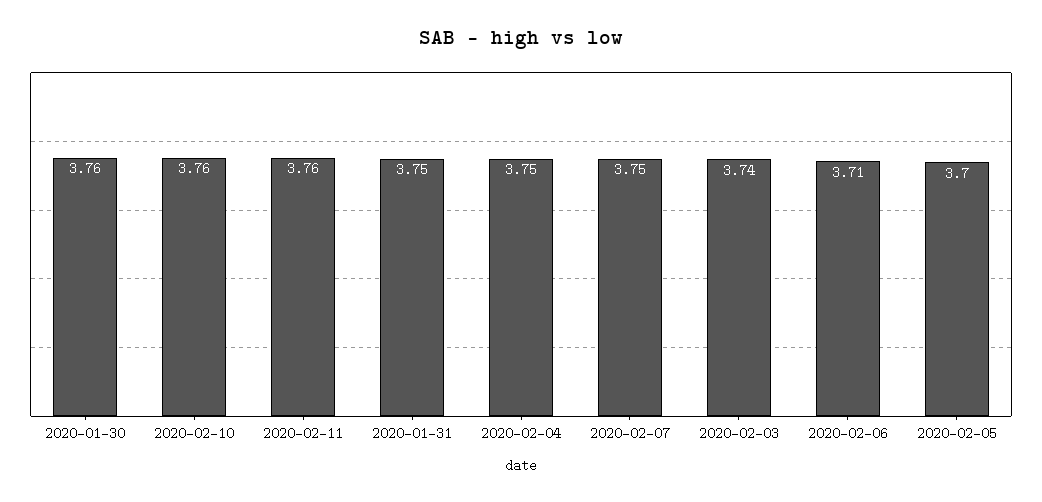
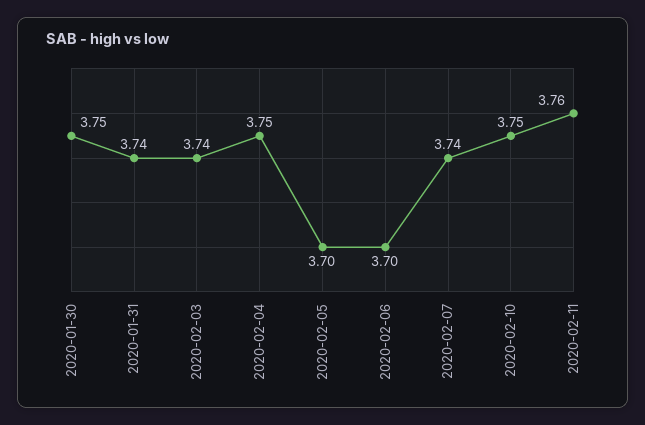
  {
-   "2020-01-30": 3.76,
+   "2020-01-30": 3.75,
-   "2020-02-10": 3.76,
+   "2020-02-10": 3.75,
    "2020-02-11": 3.76,
-   "2020-01-31": 3.75,
+   "2020-01-31": 3.74,
    "2020-02-04": 3.75,
-   "2020-02-07": 3.75,
+   "2020-02-07": 3.74,
    "2020-02-03": 3.74,
-   "2020-02-06": 3.71,
+   "2020-02-06": 3.7,
    "2020-02-05": 3.7
  }

